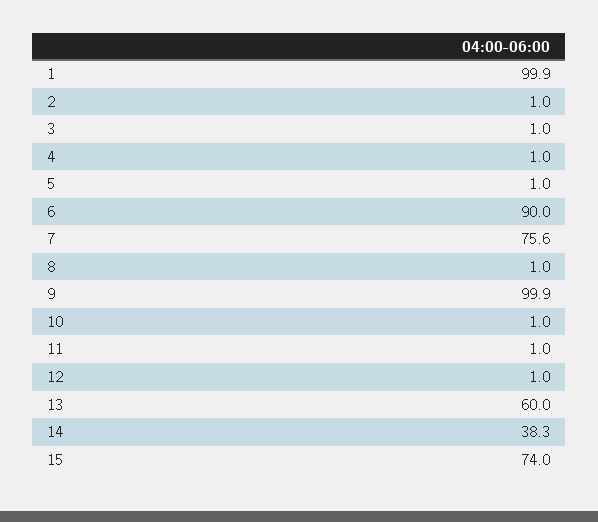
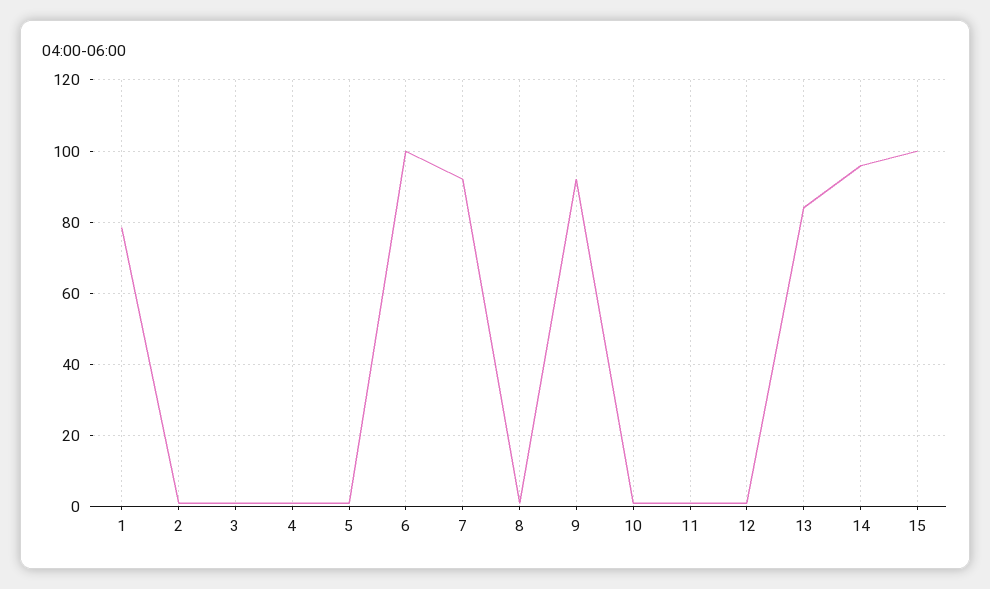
  {
-   "1": 99.9,
+   "1": 78,
    "2": 1,
    "3": 1,
    "4": 1,
    "5": 1,
-   "6": 90,
+   "6": 100,
-   "7": 75.6,
+   "7": 92,
    "8": 1,
-   "9": 99.9,
+   "9": 92,
    "10": 1,
    "11": 1,
    "12": 1,
-   "13": 60,
+   "13": 84,
-   "14": 38.3,
+   "14": 96,
-   "15": 74
+   "15": 100
  }

